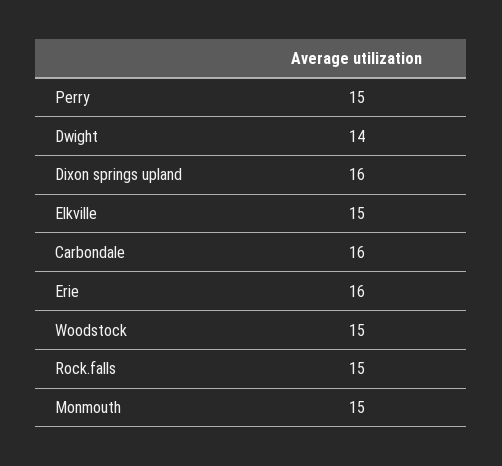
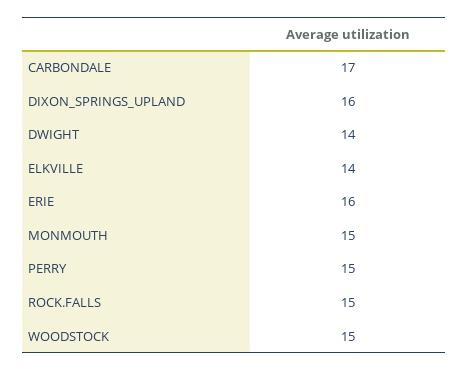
  {
    "Perry": 15,
    "Dwight": 14,
    "Dixon springs upland": 16,
-   "Elkville": 15,
+   "Elkville": 14,
-   "Carbondale": 16,
+   "Carbondale": 17,
    "Erie": 16,
    "Woodstock": 15,
    "Rock.falls": 15,
    "Monmouth": 15
  }

